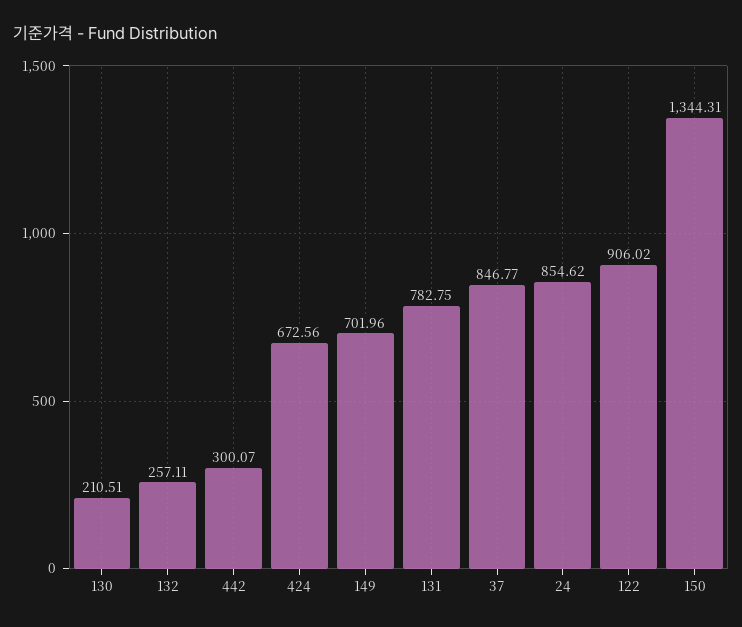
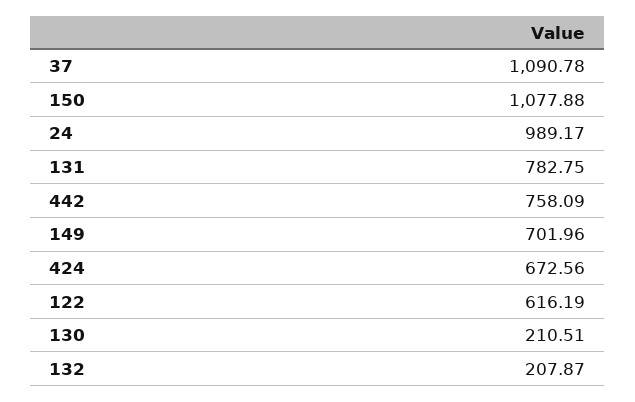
  {
    "130": 210.51,
-   "132": 257.11,
+   "132": 207.87,
-   "442": 300.07,
+   "442": 758.09,
    "424": 672.56,
    "149": 701.96,
    "131": 782.75,
-   "37": 846.77,
+   "37": 1090.78,
-   "24": 854.62,
+   "24": 989.17,
-   "122": 906.02,
+   "122": 616.19,
-   "150": 1344.31
+   "150": 1077.88
  }

